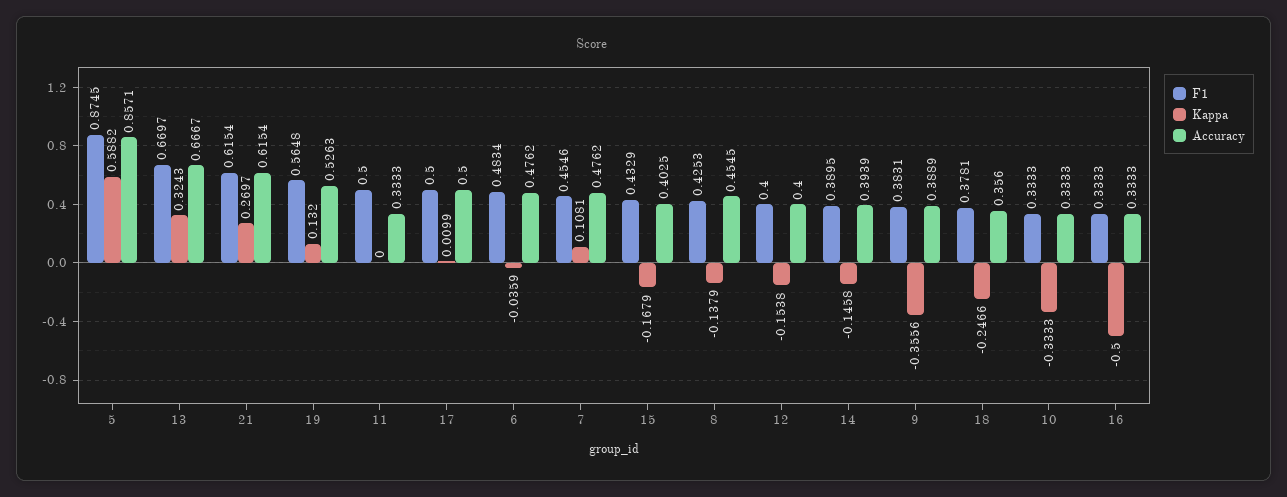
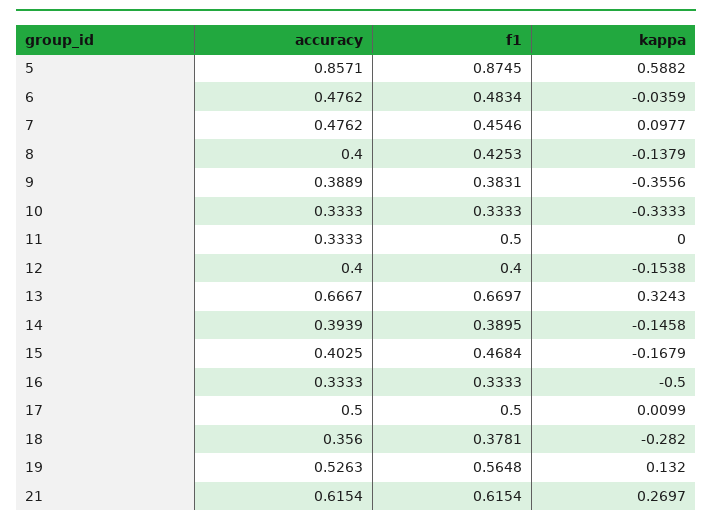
  {
    "F1": {
      "5": 0.8745,
      "13": 0.6697,
      "21": 0.6154,
      "19": 0.5648,
      "11": 0.5,
      "17": 0.5,
      "6": 0.4834,
      "7": 0.4546,
-     "15": 0.4329,
+     "15": 0.4684,
      "8": 0.4253,
      "12": 0.4,
      "14": 0.3895,
      "9": 0.3831,
      "18": 0.3781,
      "10": 0.3333,
      "16": 0.3333
    },
    "Kappa": {
      "5": 0.5882,
      "13": 0.3243,
      "21": 0.2697,
      "19": 0.132,
      "11": 0,
      "17": 0.0099,
      "6": -0.0359,
-     "7": 0.1081,
+     "7": 0.0977,
      "15": -0.1679,
      "8": -0.1379,
      "12": -0.1538,
      "14": -0.1458,
      "9": -0.3556,
-     "18": -0.2466,
+     "18": -0.282,
      "10": -0.3333,
      "16": -0.5
    },
    "Accuracy": {
      "5": 0.8571,
      "13": 0.6667,
      "21": 0.6154,
      "19": 0.5263,
      "11": 0.3333,
      "17": 0.5,
      "6": 0.4762,
      "7": 0.4762,
      "15": 0.4025,
-     "8": 0.4545,
+     "8": 0.4,
      "12": 0.4,
      "14": 0.3939,
      "9": 0.3889,
      "18": 0.356,
      "10": 0.3333,
      "16": 0.3333
    }
  }

